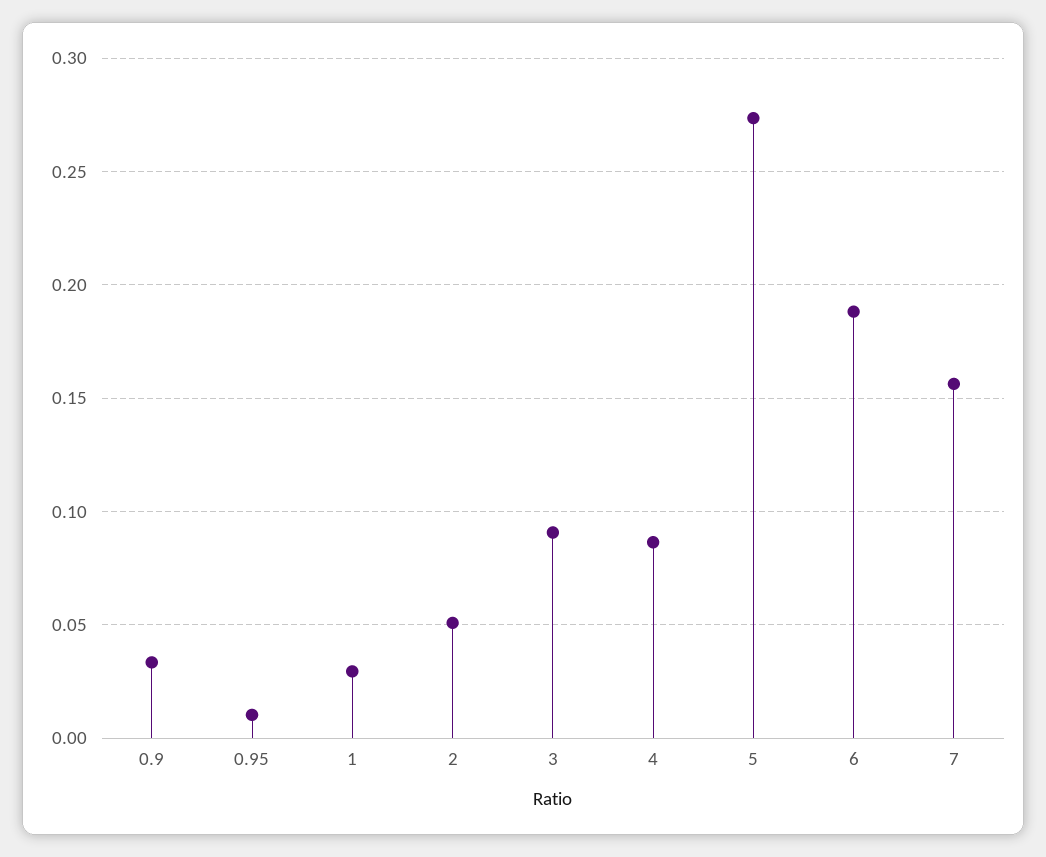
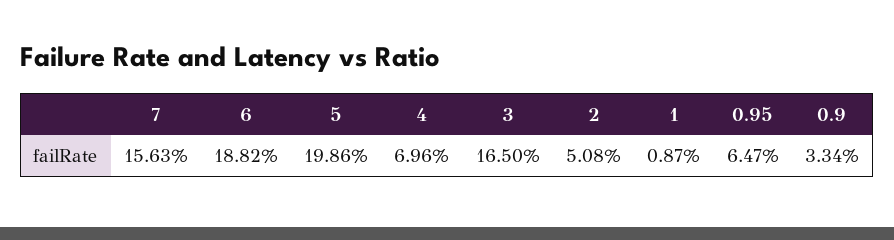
  {
    "0.9": 0.0334,
-   "0.95": 0.01,
+   "0.95": 0.0647,
-   "1": 0.03,
+   "1": 0.0087,
    "2": 0.0508,
-   "3": 0.09,
+   "3": 0.165,
-   "4": 0.085,
+   "4": 0.0696,
-   "5": 0.275,
+   "5": 0.1986,
    "6": 0.1882,
    "7": 0.1563
  }

